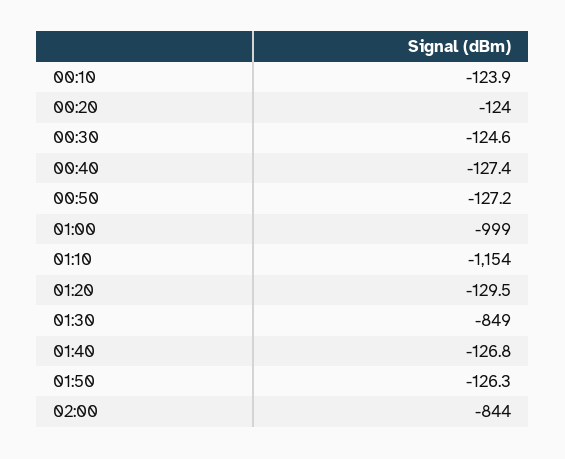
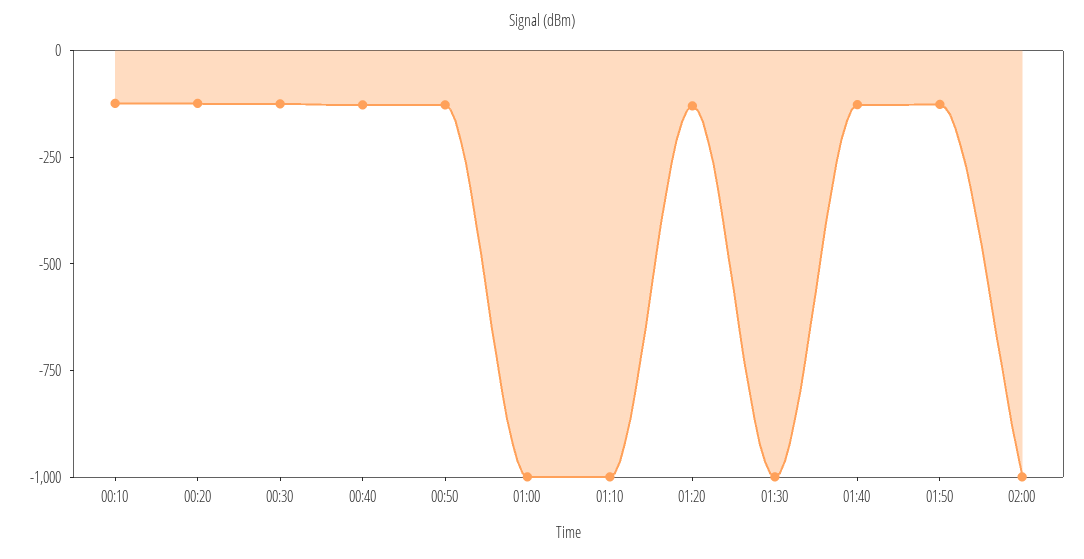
  {
    "00:10": -123.9,
    "00:20": -124,
    "00:30": -124.6,
    "00:40": -127.4,
    "00:50": -127.2,
    "01:00": -999,
-   "01:10": -1154,
+   "01:10": -1000,
    "01:20": -129.5,
-   "01:30": -849,
+   "01:30": -1000,
    "01:40": -126.8,
    "01:50": -126.3,
-   "02:00": -844
+   "02:00": -1000
  }

